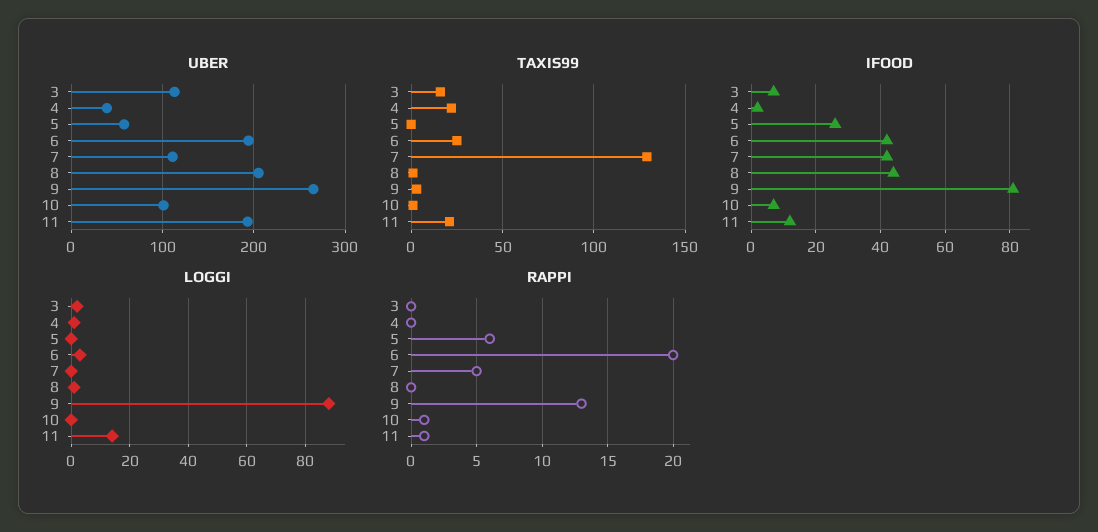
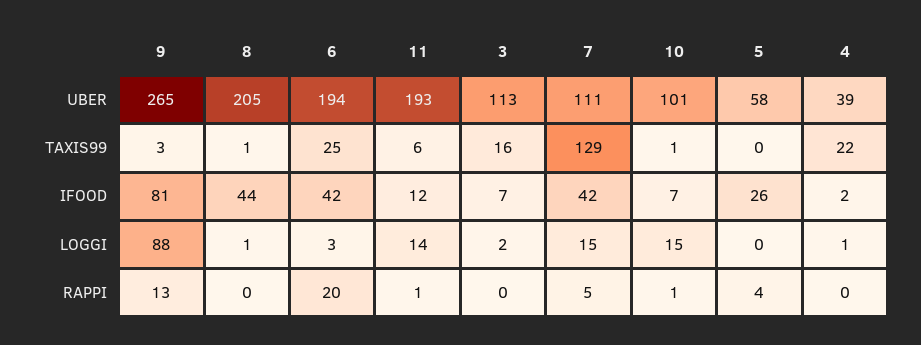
  {
    "UBER": {
      "3": 113,
      "4": 39,
      "5": 58,
      "6": 194,
      "7": 111,
      "8": 205,
      "9": 265,
      "10": 101,
      "11": 193
    },
    "TAXIS99": {
      "3": 16,
      "4": 22,
      "5": 0,
      "6": 25,
      "7": 129,
      "8": 1,
      "9": 3,
      "10": 1,
-     "11": 20
+     "11": 6
    },
    "IFOOD": {
      "3": 7,
      "4": 2,
      "5": 26,
      "6": 42,
      "7": 42,
      "8": 44,
      "9": 81,
      "10": 7,
      "11": 12
    },
    "LOGGI": {
      "3": 2,
      "4": 1,
      "5": 0,
      "6": 3,
-     "7": 0,
+     "7": 15,
      "8": 1,
      "9": 88,
-     "10": 0,
+     "10": 15,
      "11": 14
    },
    "RAPPI": {
      "3": 0,
      "4": 0,
-     "5": 6,
+     "5": 4,
      "6": 20,
      "7": 5,
      "8": 0,
      "9": 13,
      "10": 1,
      "11": 1
    }
  }

